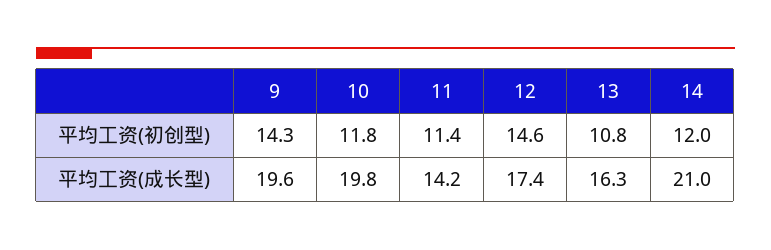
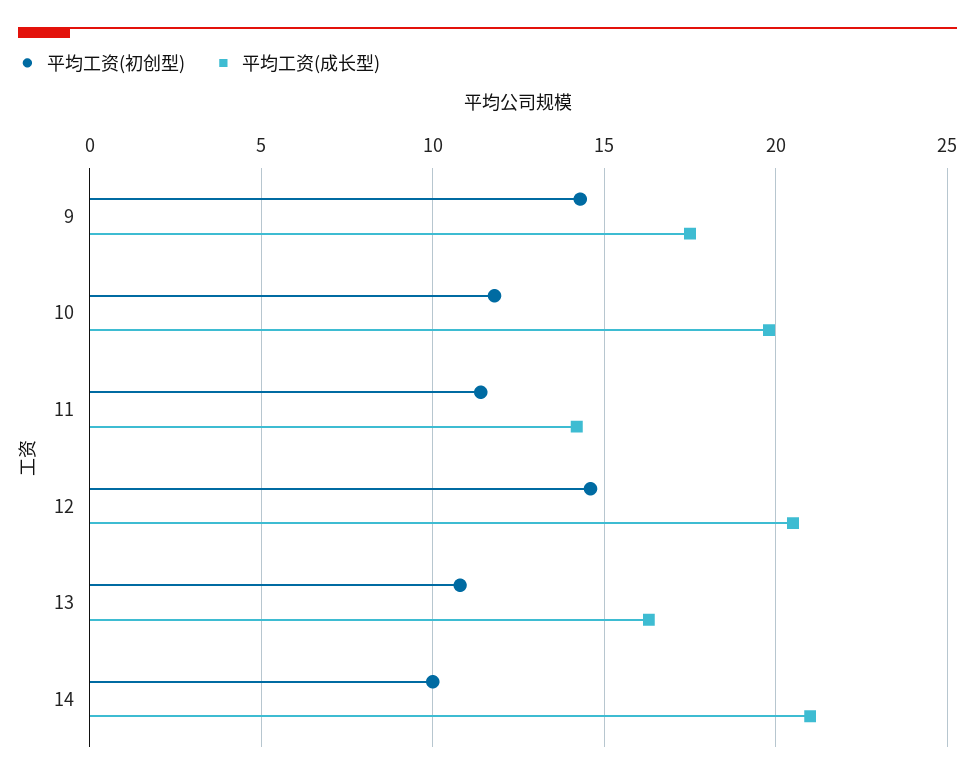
  {
    "平均工资(初创型)": {
      "9": 14.3,
      "10": 11.8,
      "11": 11.4,
      "12": 14.6,
      "13": 10.8,
-     "14": 12
+     "14": 10
    },
    "平均工资(成长型)": {
-     "9": 19.6,
+     "9": 17.5,
      "10": 19.8,
      "11": 14.2,
-     "12": 17.4,
+     "12": 20.5,
      "13": 16.3,
      "14": 21
    }
  }

